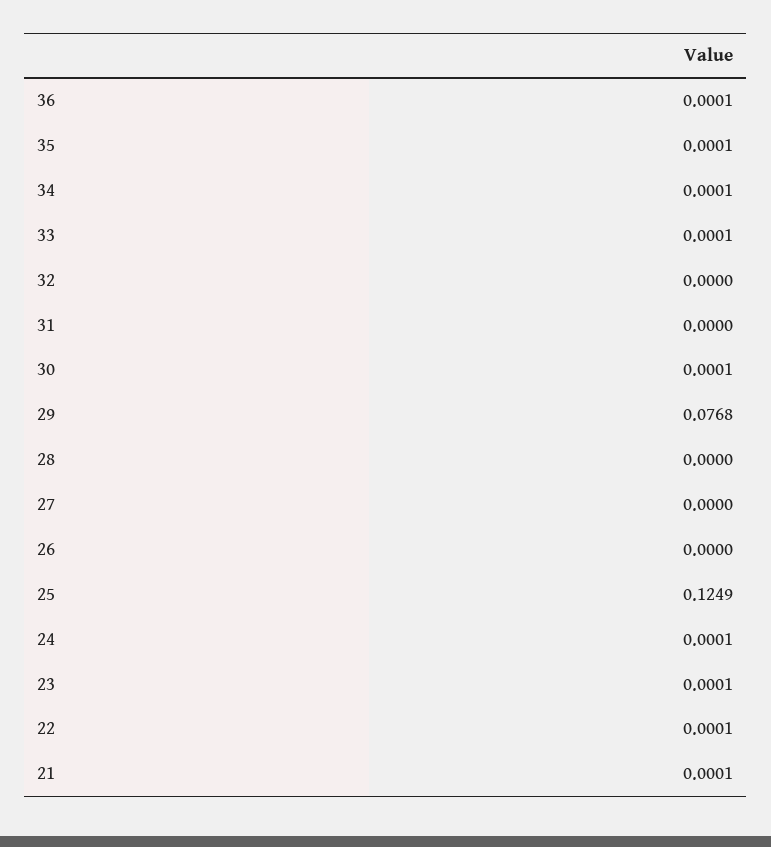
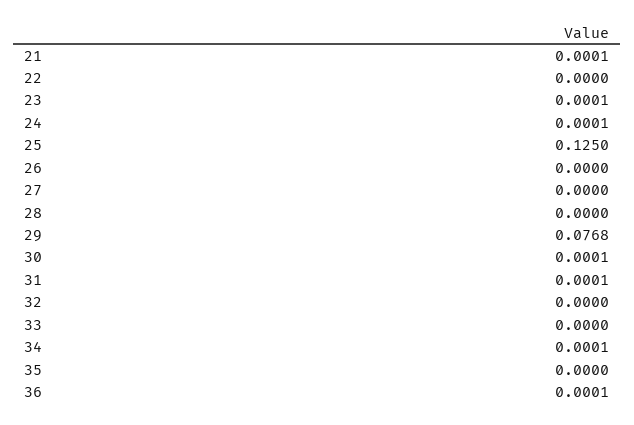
  {
    "36": 0.0001,
-   "35": 0.0001,
+   "35": 0,
    "34": 0.0001,
-   "33": 0.0001,
+   "33": 0,
    "32": 0,
-   "31": 0,
+   "31": 0.0001,
    "30": 0.0001,
    "29": 0.0768,
    "28": 0,
    "27": 0,
    "26": 0,
-   "25": 0.1249,
+   "25": 0.125,
    "24": 0.0001,
    "23": 0.0001,
-   "22": 0.0001,
+   "22": 0,
    "21": 0.0001
  }

